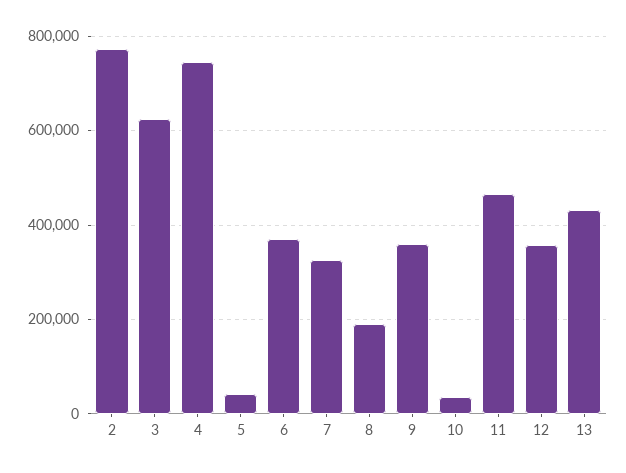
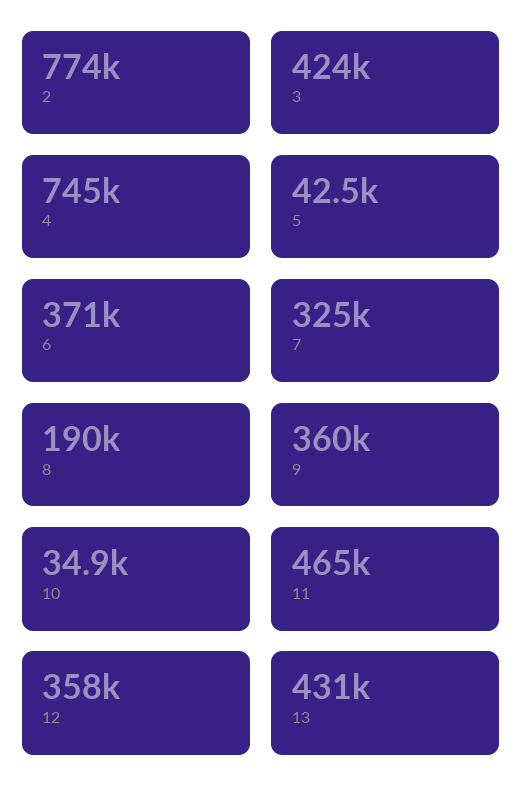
  {
    "2": 774000,
-   "3": 620000,
+   "3": 424000,
    "4": 745000,
    "5": 42500,
    "6": 371000,
    "7": 325000,
    "8": 190000,
    "9": 360000,
    "10": 34900,
    "11": 465000,
    "12": 358000,
    "13": 431000
  }

